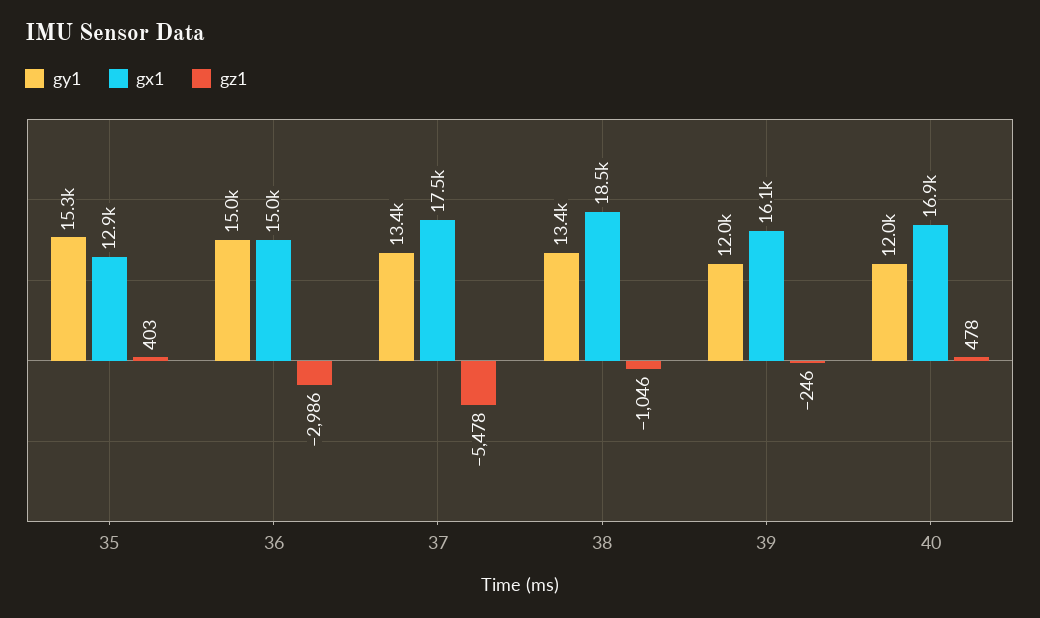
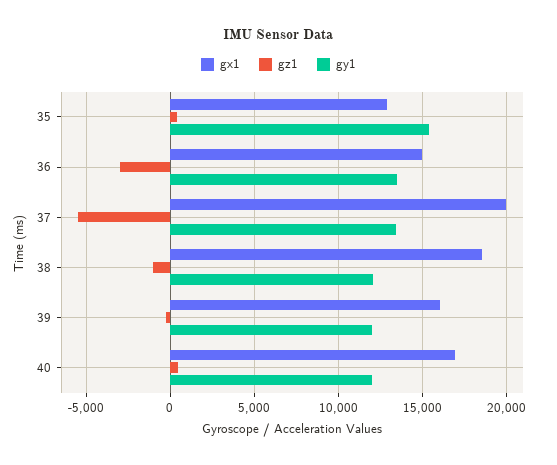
  {
    "gy1": {
      "35": 15300,
-     "36": 15000,
+     "36": 13500,
      "37": 13400,
-     "38": 13400,
+     "38": 12000,
      "39": 12000,
      "40": 12000
    },
    "gx1": {
      "35": 12900,
      "36": 15000,
-     "37": 17500,
+     "37": 20000,
      "38": 18500,
      "39": 16100,
      "40": 16900
    },
    "gz1": {
      "35": 403,
      "36": -2986,
      "37": -5478,
      "38": -1046,
      "39": -246,
      "40": 478
    }
  }

